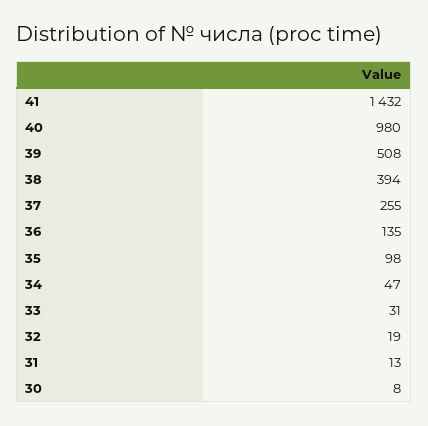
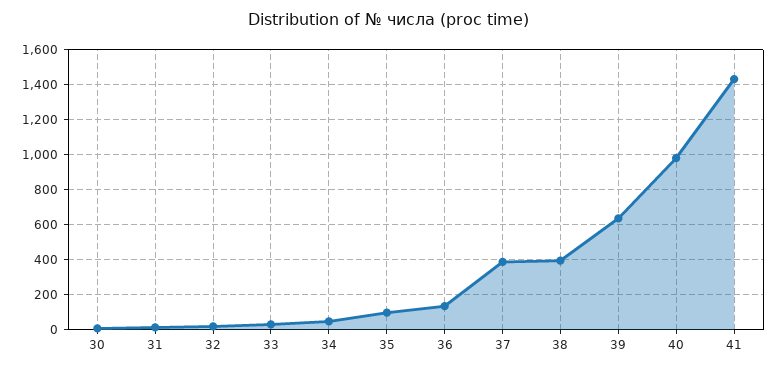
  {
    "41": 1432,
    "40": 980,
-   "39": 508,
+   "39": 650,
    "38": 394,
-   "37": 255,
+   "37": 400,
    "36": 135,
    "35": 98,
    "34": 47,
    "33": 31,
    "32": 19,
    "31": 13,
    "30": 8
  }

